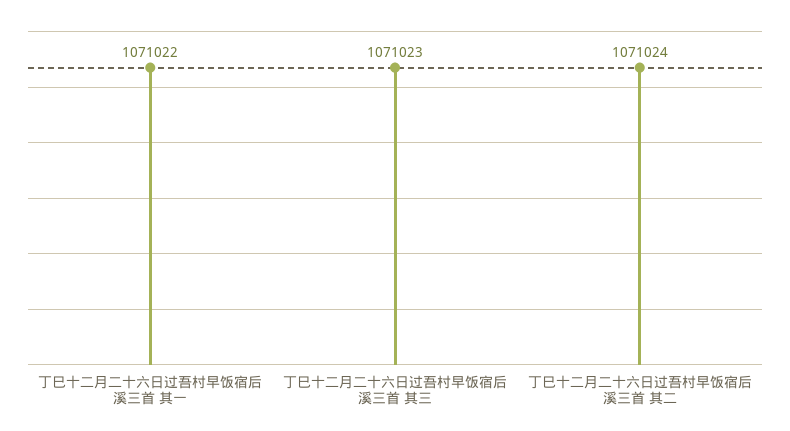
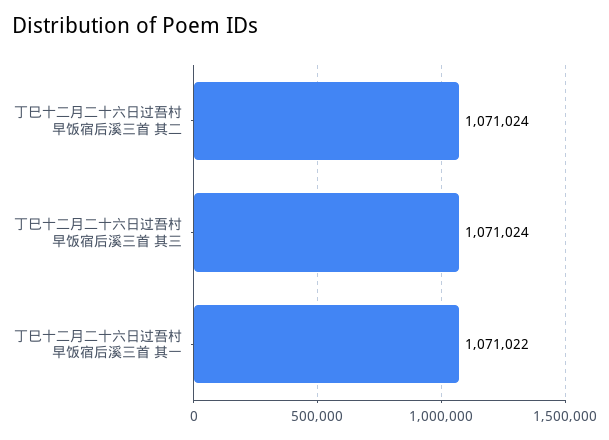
  {
    "丁巳十二月二十六日过吾村早饭宿后溪三首 其一": 1071022,
-   "丁巳十二月二十六日过吾村早饭宿后溪三首 其三": 1071023,
+   "丁巳十二月二十六日过吾村早饭宿后溪三首 其三": 1071024,
    "丁巳十二月二十六日过吾村早饭宿后溪三首 其二": 1071024
  }

